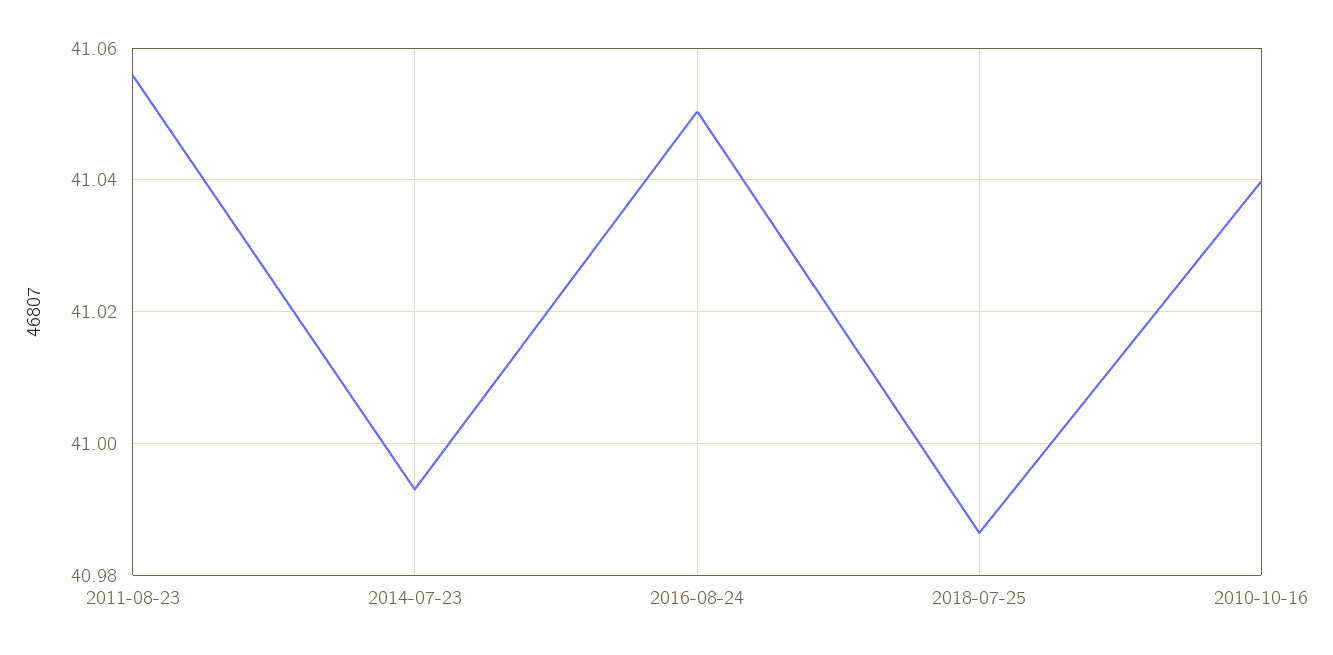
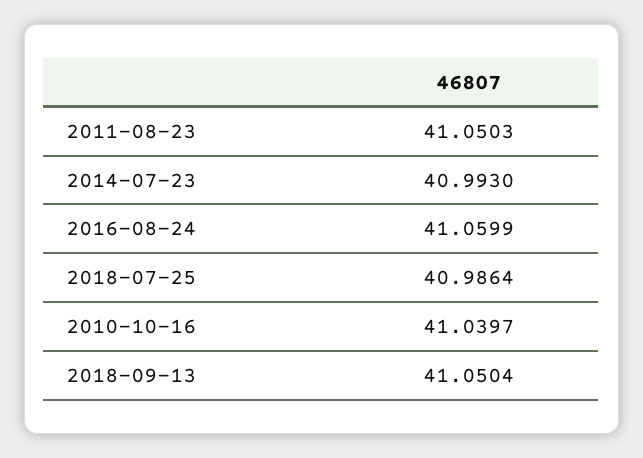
  {
-   "2011-08-23": 41.056,
+   "2011-08-23": 41.0503,
    "2014-07-23": 40.993,
-   "2016-08-24": 41.05,
+   "2016-08-24": 41.0599,
    "2018-07-25": 40.9864,
-   "2010-10-16": 41.0397
+   "2010-10-16": 41.0397,
+   "2018-09-13": 41.0504
  }

